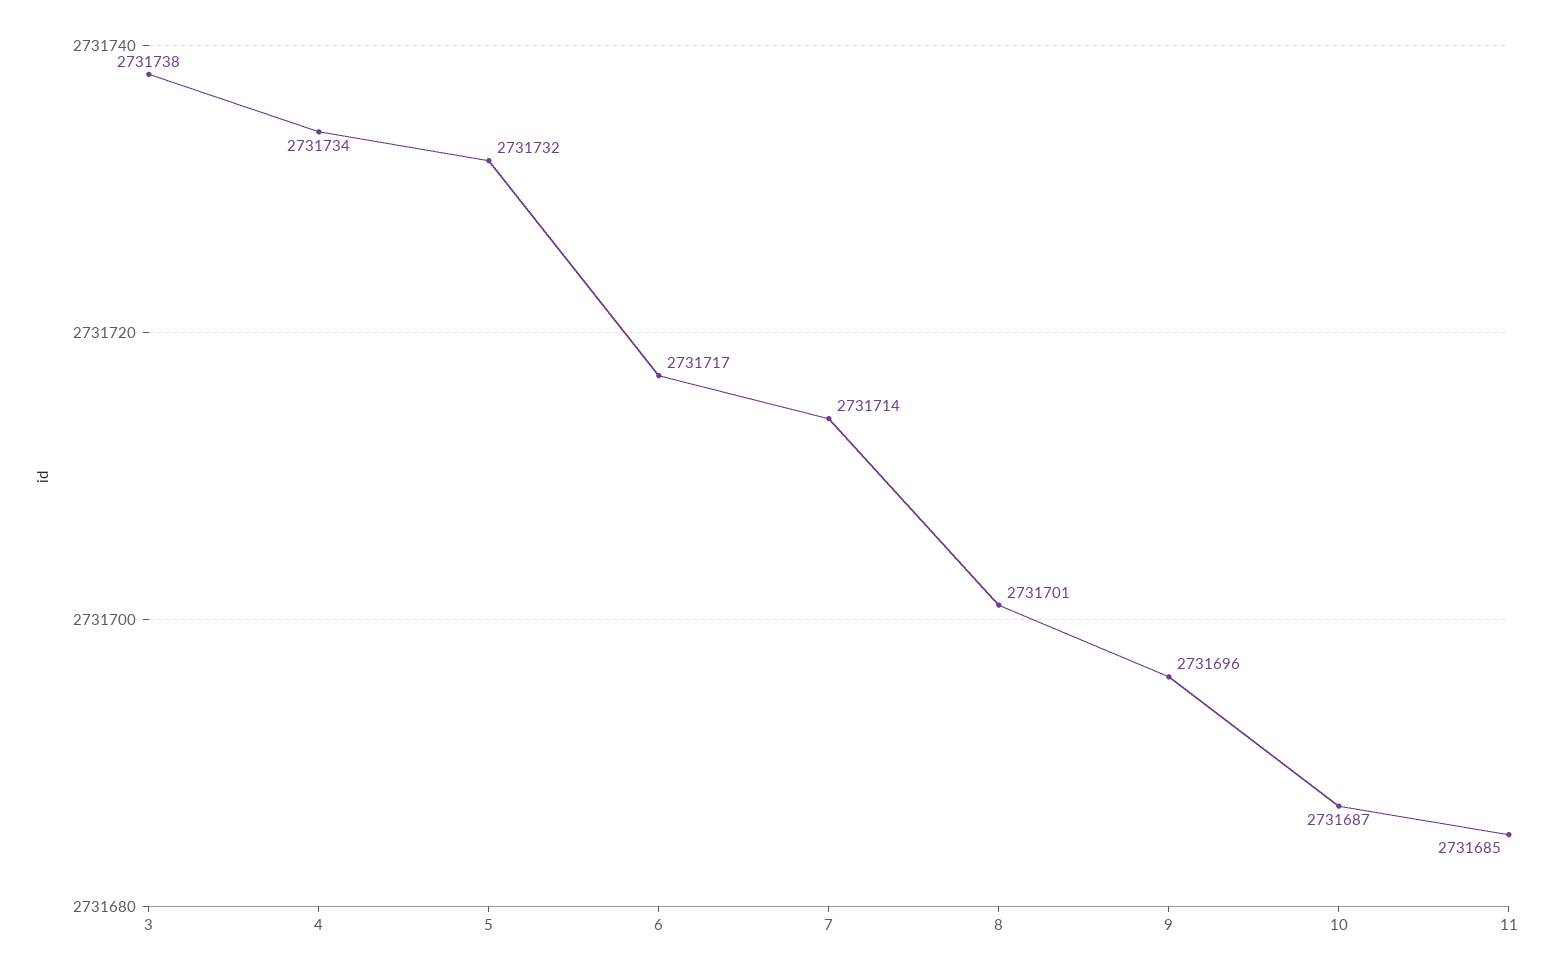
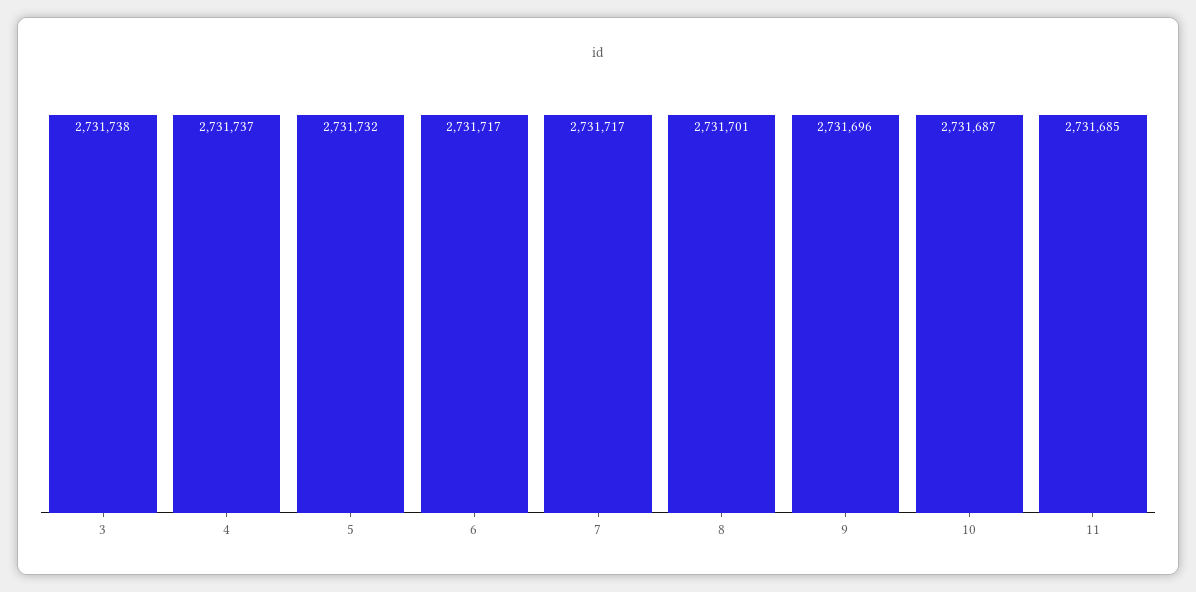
  {
    "3": 2731738,
-   "4": 2731734,
+   "4": 2731737,
    "5": 2731732,
    "6": 2731717,
-   "7": 2731714,
+   "7": 2731717,
    "8": 2731701,
    "9": 2731696,
    "10": 2731687,
    "11": 2731685
  }

